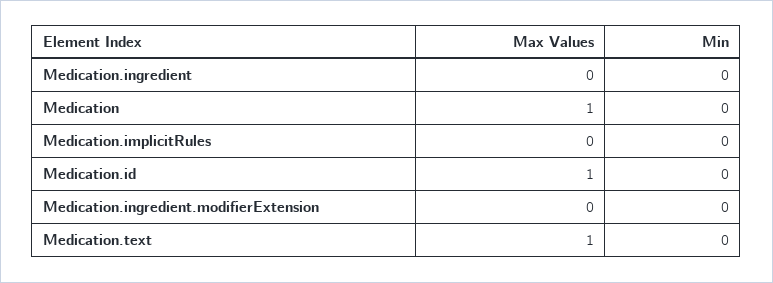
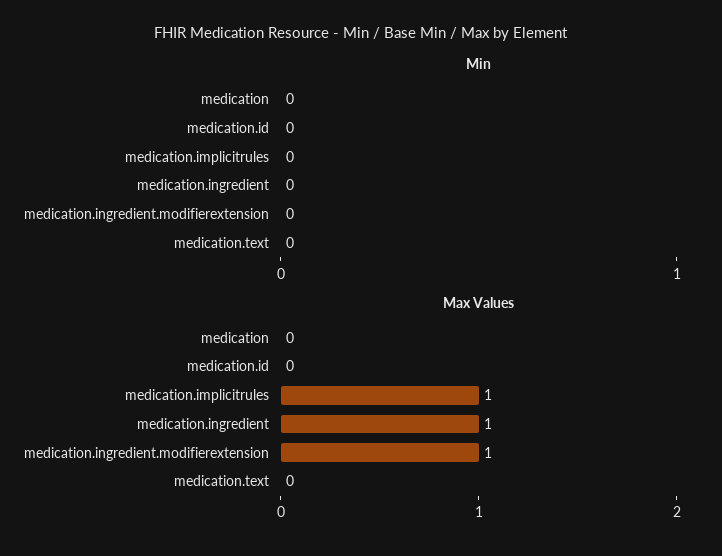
  {
    "Max Values": {
-     "Medication.ingredient": 0,
+     "Medication.ingredient": 1,
-     "Medication": 1,
+     "Medication": 0,
-     "Medication.implicitRules": 0,
+     "Medication.implicitRules": 1,
-     "Medication.id": 1,
+     "Medication.id": 0,
-     "Medication.ingredient.modifierExtension": 0,
+     "Medication.ingredient.modifierExtension": 1,
-     "Medication.text": 1
+     "Medication.text": 0
    },
    "Min": {
      "Medication.ingredient": 0,
      "Medication": 0,
      "Medication.implicitRules": 0,
      "Medication.id": 0,
      "Medication.ingredient.modifierExtension": 0,
      "Medication.text": 0
    }
  }

